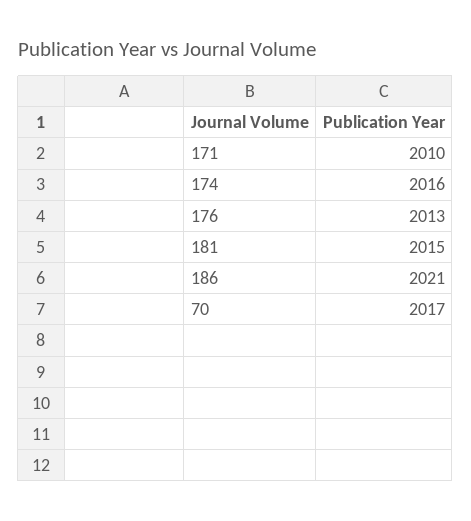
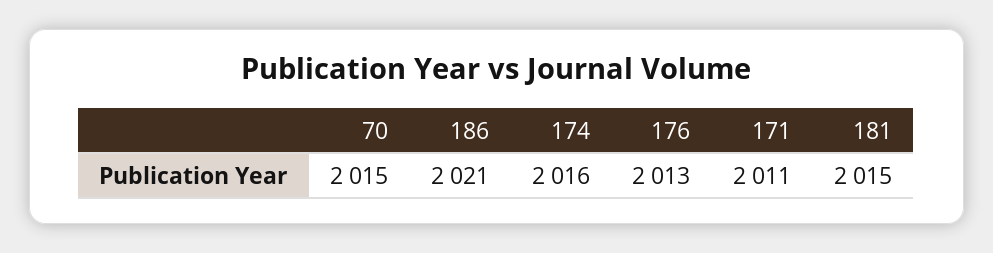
  {
-   "171": 2010,
+   "171": 2011,
    "174": 2016,
    "176": 2013,
    "181": 2015,
    "186": 2021,
-   "70": 2017
+   "70": 2015
  }

